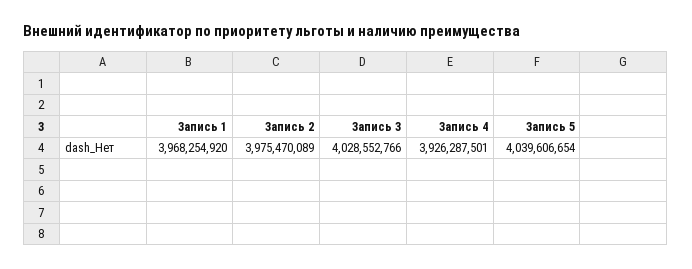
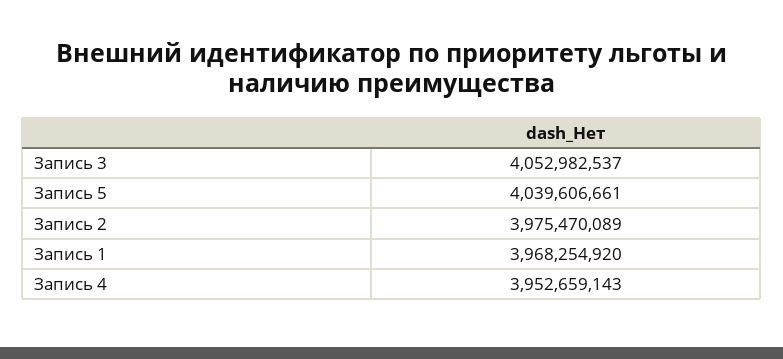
  {
    "Запись 1": 3968254920,
    "Запись 2": 3975470089,
-   "Запись 3": 4028552766,
+   "Запись 3": 4052982537,
-   "Запись 4": 3926287501,
+   "Запись 4": 3952659143,
-   "Запись 5": 4039606654
+   "Запись 5": 4039606661
  }

